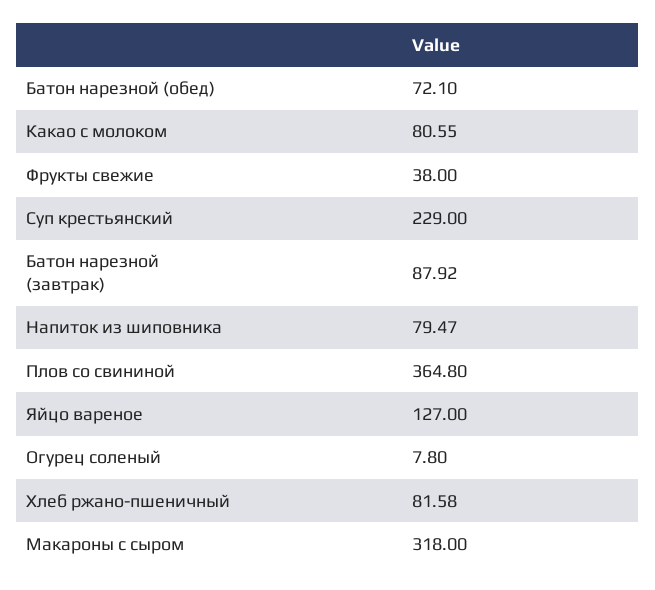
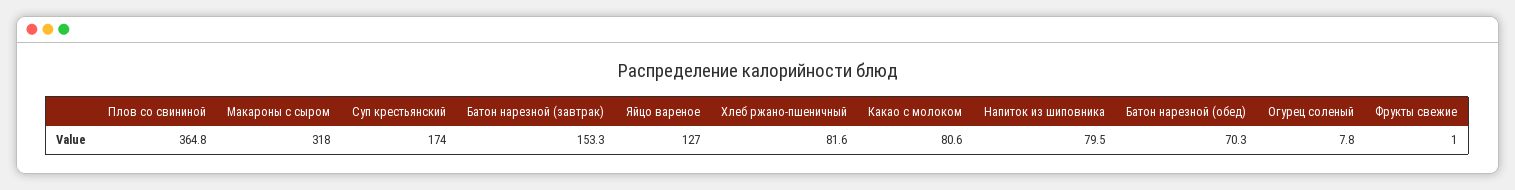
  {
-   "Батон нарезной (обед)": 72.1,
+   "Батон нарезной (обед)": 70.3,
    "Какао с молоком": 80.55,
-   "Фрукты свежие": 38,
+   "Фрукты свежие": 1,
-   "Суп крестьянский": 229,
+   "Суп крестьянский": 174,
-   "Батон нарезной (завтрак)": 87.92,
+   "Батон нарезной (завтрак)": 153.3,
    "Напиток из шиповника": 79.47,
    "Плов со свининой": 364.8,
    "Яйцо вареное": 127,
    "Огурец соленый": 7.8,
    "Хлеб ржано-пшеничный": 81.58,
    "Макароны с сыром": 318
  }

